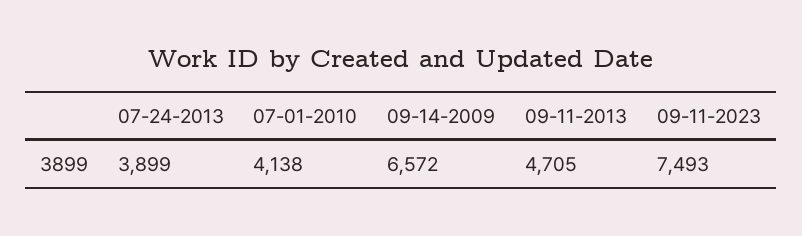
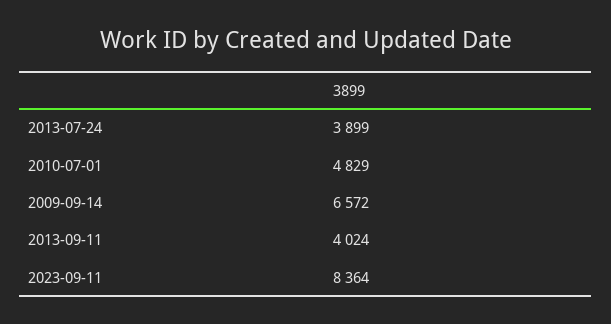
  {
    "07-24-2013": 3899,
-   "07-01-2010": 4138,
+   "07-01-2010": 4829,
    "09-14-2009": 6572,
-   "09-11-2013": 4705,
+   "09-11-2013": 4024,
-   "09-11-2023": 7493
+   "09-11-2023": 8364
  }

